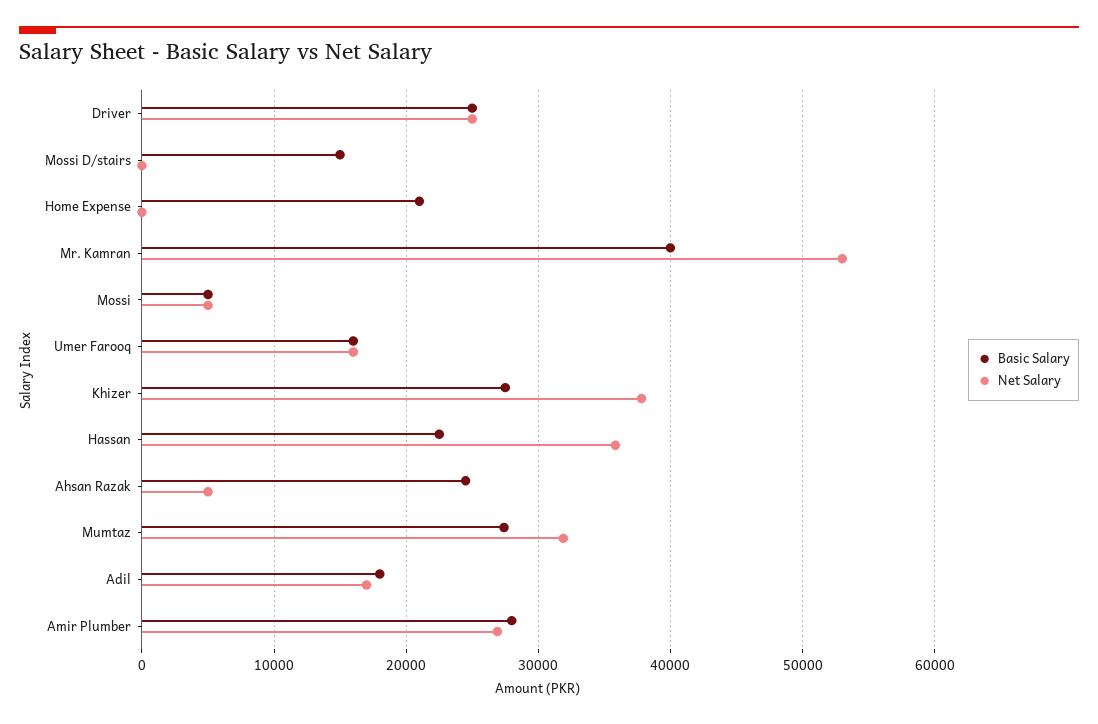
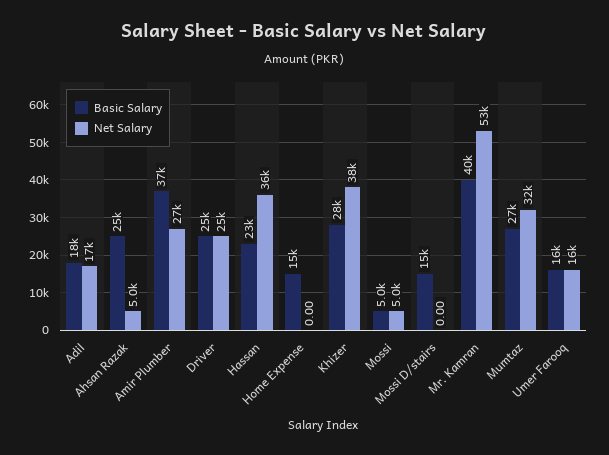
  {
    "Basic Salary": {
      "Driver": 25000,
      "Mossi D/stairs": 15000,
-     "Home Expense": 21000,
+     "Home Expense": 15000,
      "Mr. Kamran": 40000,
      "Mossi": 5000,
      "Umer Farooq": 16000,
      "Khizer": 28000,
      "Hassan": 23000,
      "Ahsan Razak": 25000,
      "Mumtaz": 27000,
      "Adil": 18000,
-     "Amir Plumber": 28000
+     "Amir Plumber": 37000
    },
    "Net Salary": {
      "Driver": 25000,
      "Mossi D/stairs": 0,
      "Home Expense": 0,
      "Mr. Kamran": 53000,
      "Mossi": 5000,
      "Umer Farooq": 16000,
      "Khizer": 38000,
      "Hassan": 36000,
      "Ahsan Razak": 5000,
      "Mumtaz": 32000,
      "Adil": 17000,
      "Amir Plumber": 27000
    }
  }

